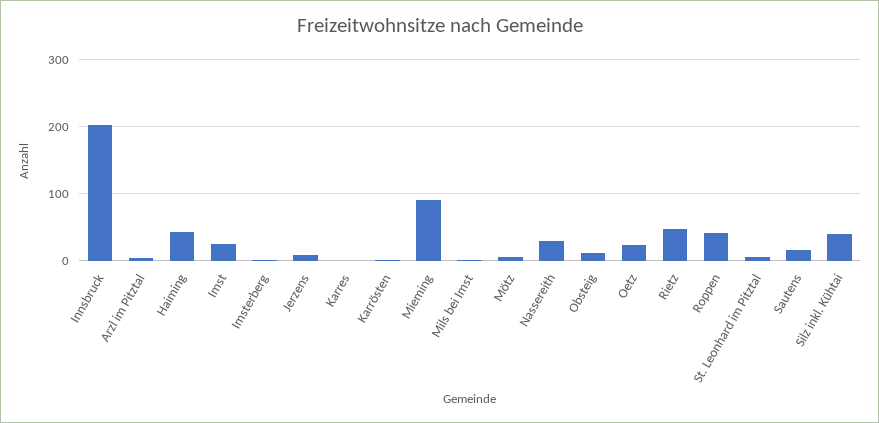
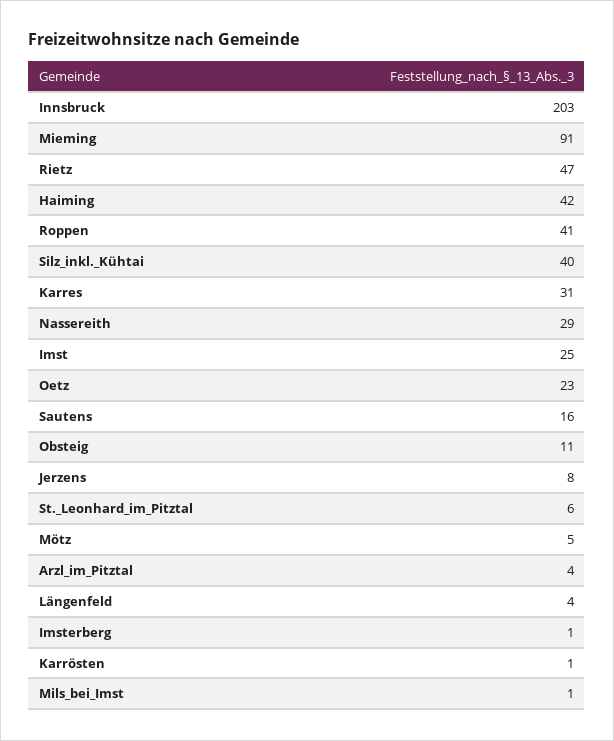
  {
    "Innsbruck": 203,
    "Arzl im Pitztal": 4,
    "Haiming": 42,
    "Imst": 25,
    "Imsterberg": 1,
    "Jerzens": 8,
-   "Karres": 0,
+   "Karres": 31,
    "Karrösten": 1,
    "Mieming": 91,
    "Mils bei Imst": 1,
    "Mötz": 5,
    "Nassereith": 29,
    "Obsteig": 11,
    "Oetz": 23,
    "Rietz": 47,
    "Roppen": 41,
    "St. Leonhard im Pitztal": 6,
    "Sautens": 16,
-   "Silz inkl. Kühtai": 40
+   "Silz inkl. Kühtai": 40,
+   "Längenfeld": 4
  }

